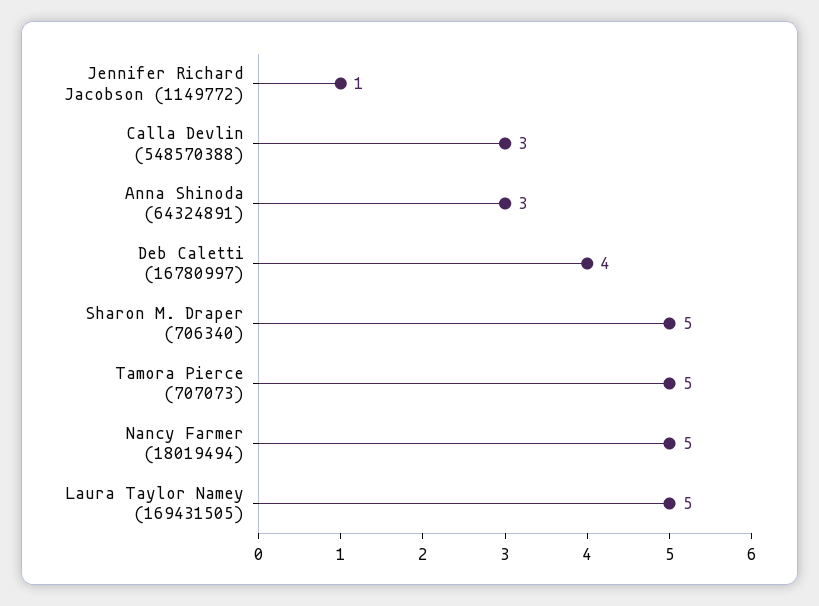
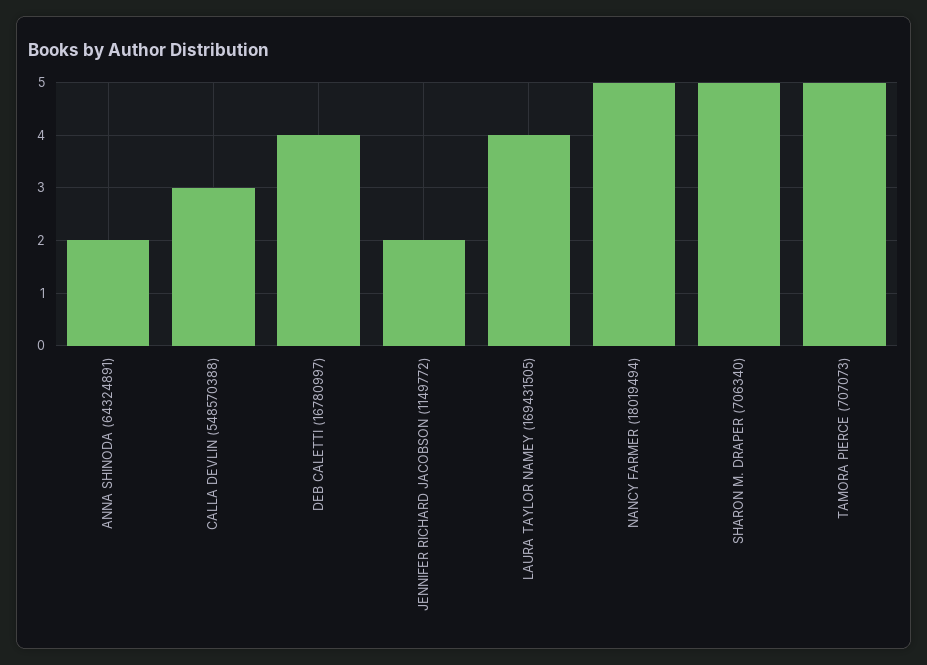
  {
-   "Jennifer Richard Jacobson (1149772)": 1,
+   "Jennifer Richard Jacobson (1149772)": 2,
    "Calla Devlin (548570388)": 3,
-   "Anna Shinoda (64324891)": 3,
+   "Anna Shinoda (64324891)": 2,
    "Deb Caletti (16780997)": 4,
    "Sharon M. Draper (706340)": 5,
    "Tamora Pierce (707073)": 5,
    "Nancy Farmer (18019494)": 5,
-   "Laura Taylor Namey (169431505)": 5
+   "Laura Taylor Namey (169431505)": 4
  }

